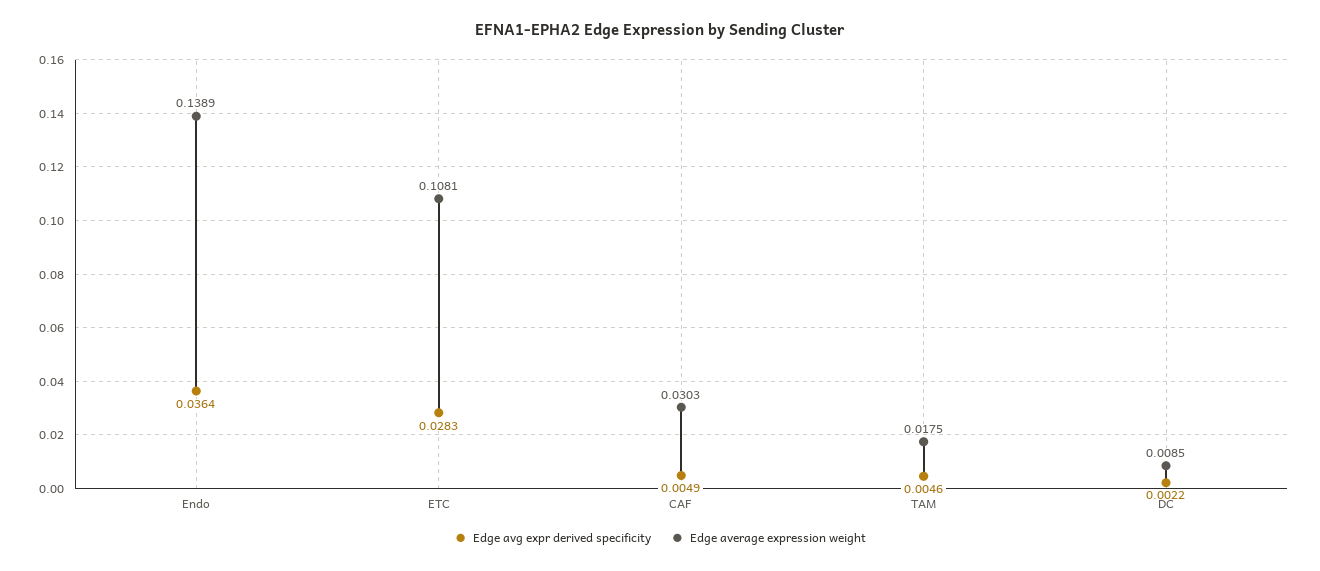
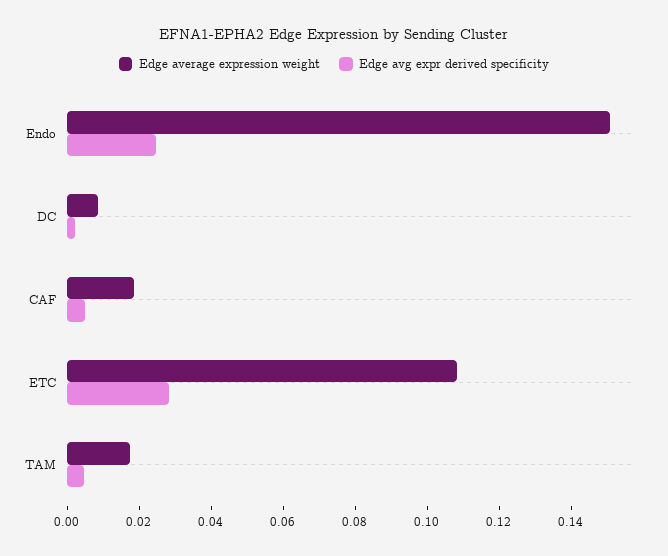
  {
    "Edge avg expr derived specificity": {
-     "Endo": 0.0364,
+     "Endo": 0.025,
      "ETC": 0.0283,
      "CAF": 0.0049,
      "TAM": 0.0046,
      "DC": 0.0022
    },
    "Edge average expression weight": {
-     "Endo": 0.1389,
+     "Endo": 0.15,
      "ETC": 0.1081,
-     "CAF": 0.0303,
+     "CAF": 0.02,
      "TAM": 0.0175,
      "DC": 0.0085
    }
  }

